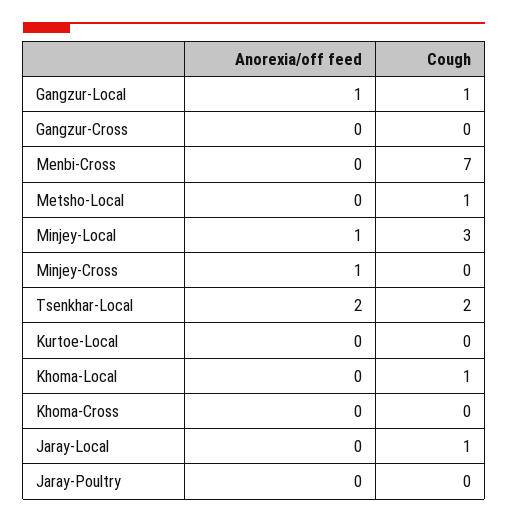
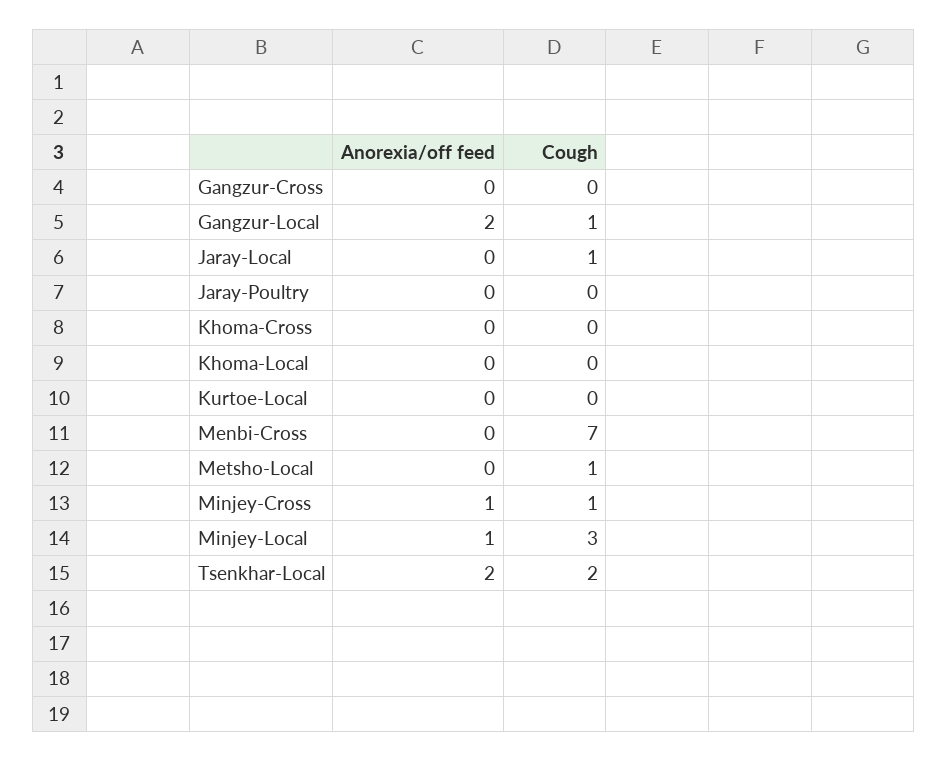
  {
    "Anorexia/off feed": {
-     "Gangzur-Local": 1,
+     "Gangzur-Local": 2,
      "Gangzur-Cross": 0,
      "Menbi-Cross": 0,
      "Metsho-Local": 0,
      "Minjey-Local": 1,
      "Minjey-Cross": 1,
      "Tsenkhar-Local": 2,
      "Kurtoe-Local": 0,
      "Khoma-Local": 0,
      "Khoma-Cross": 0,
      "Jaray-Local": 0,
      "Jaray-Poultry": 0
    },
    "Cough": {
      "Gangzur-Local": 1,
      "Gangzur-Cross": 0,
      "Menbi-Cross": 7,
      "Metsho-Local": 1,
      "Minjey-Local": 3,
-     "Minjey-Cross": 0,
+     "Minjey-Cross": 1,
      "Tsenkhar-Local": 2,
      "Kurtoe-Local": 0,
-     "Khoma-Local": 1,
+     "Khoma-Local": 0,
      "Khoma-Cross": 0,
      "Jaray-Local": 1,
      "Jaray-Poultry": 0
    }
  }

